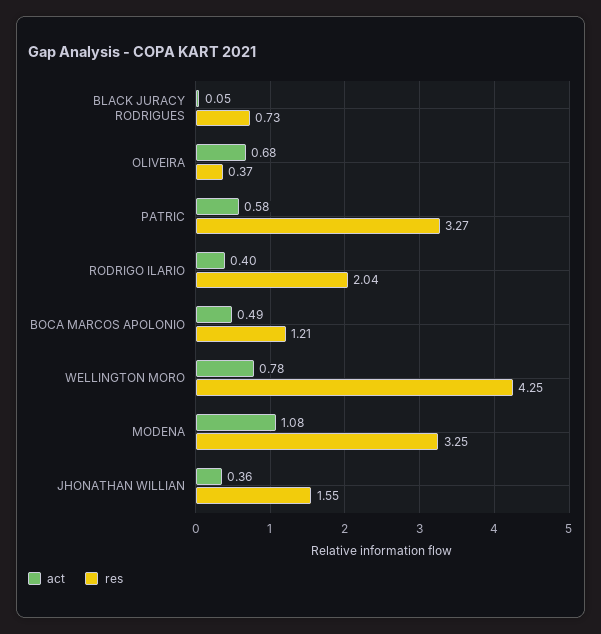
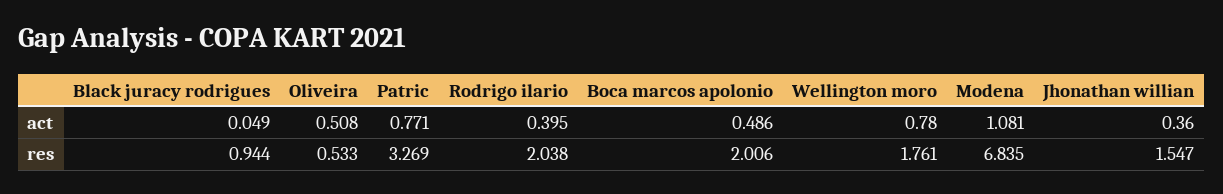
  {
    "act": {
      "BLACK JURACY RODRIGUES": 0.049,
-     "OLIVEIRA": 0.68,
+     "OLIVEIRA": 0.508,
-     "PATRIC": 0.58,
+     "PATRIC": 0.771,
      "RODRIGO ILARIO": 0.395,
      "BOCA MARCOS APOLONIO": 0.486,
      "WELLINGTON MORO": 0.78,
      "MODENA": 1.081,
      "JHONATHAN WILLIAN": 0.36
    },
    "res": {
-     "BLACK JURACY RODRIGUES": 0.73,
+     "BLACK JURACY RODRIGUES": 0.944,
-     "OLIVEIRA": 0.37,
+     "OLIVEIRA": 0.533,
      "PATRIC": 3.269,
      "RODRIGO ILARIO": 2.038,
-     "BOCA MARCOS APOLONIO": 1.21,
+     "BOCA MARCOS APOLONIO": 2.006,
-     "WELLINGTON MORO": 4.25,
+     "WELLINGTON MORO": 1.761,
-     "MODENA": 3.25,
+     "MODENA": 6.835,
      "JHONATHAN WILLIAN": 1.547
    }
  }

